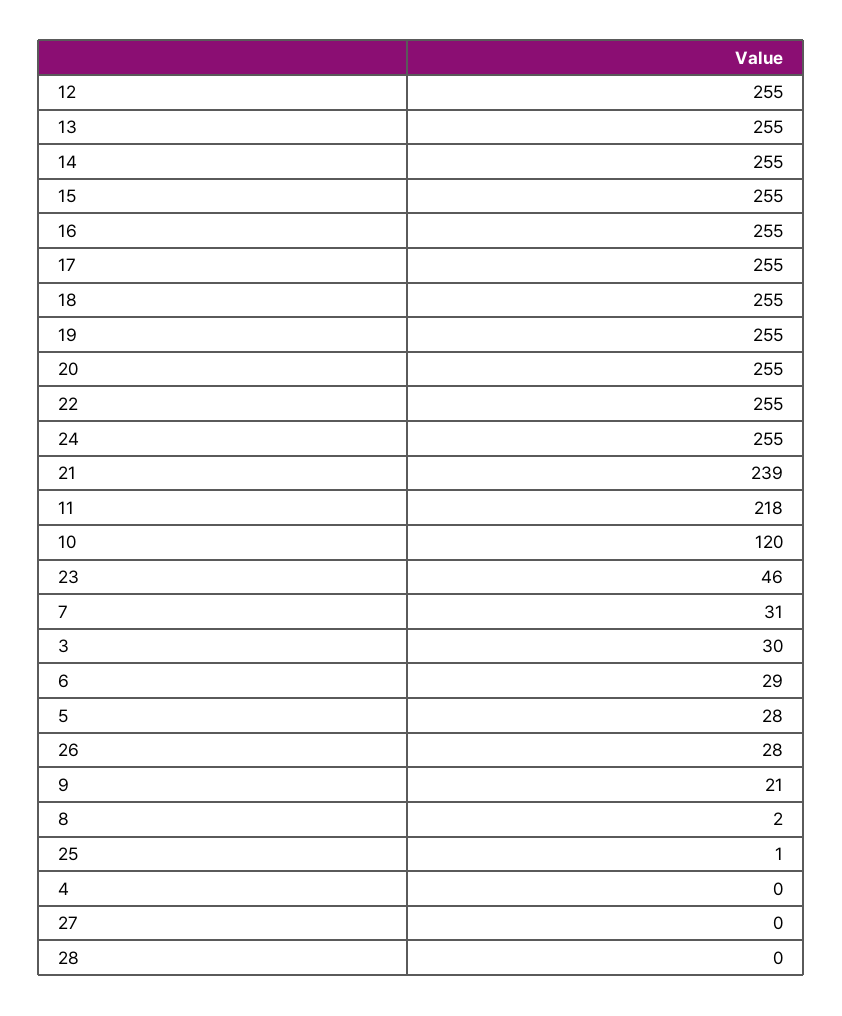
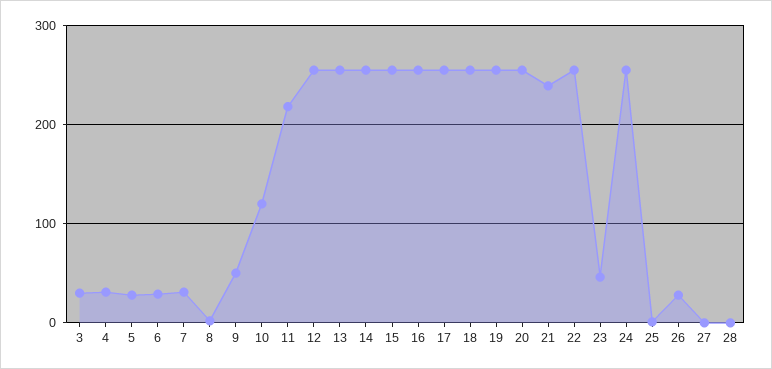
  {
    "12": 255,
    "13": 255,
    "14": 255,
    "15": 255,
    "16": 255,
    "17": 255,
    "18": 255,
    "19": 255,
    "20": 255,
    "22": 255,
    "24": 255,
    "21": 239,
    "11": 218,
    "10": 120,
    "23": 46,
    "7": 31,
    "3": 30,
    "6": 29,
    "5": 28,
    "26": 28,
-   "9": 21,
+   "9": 50,
    "8": 2,
    "25": 1,
-   "4": 0,
+   "4": 30,
    "27": 0,
    "28": 0
  }

